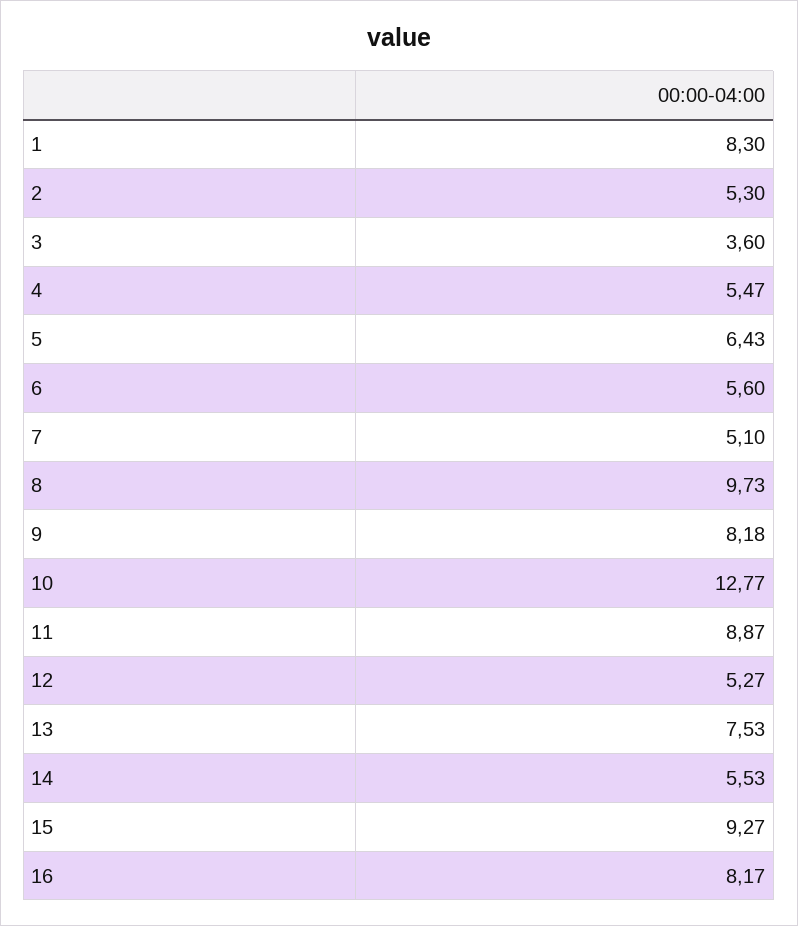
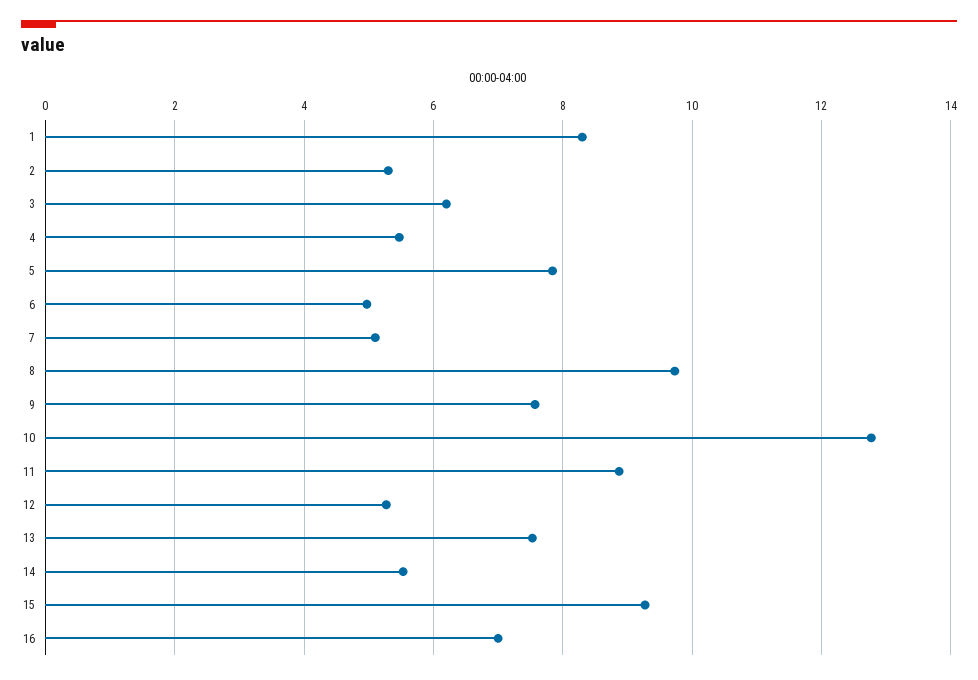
  {
    "1": 8.3,
    "2": 5.3,
-   "3": 3.6,
+   "3": 6.2,
    "4": 5.47,
-   "5": 6.43,
+   "5": 7.8,
-   "6": 5.6,
+   "6": 5,
    "7": 5.1,
    "8": 9.73,
-   "9": 8.18,
+   "9": 7.6,
    "10": 12.77,
    "11": 8.87,
    "12": 5.27,
    "13": 7.53,
    "14": 5.53,
    "15": 9.27,
-   "16": 8.17
+   "16": 7
  }

